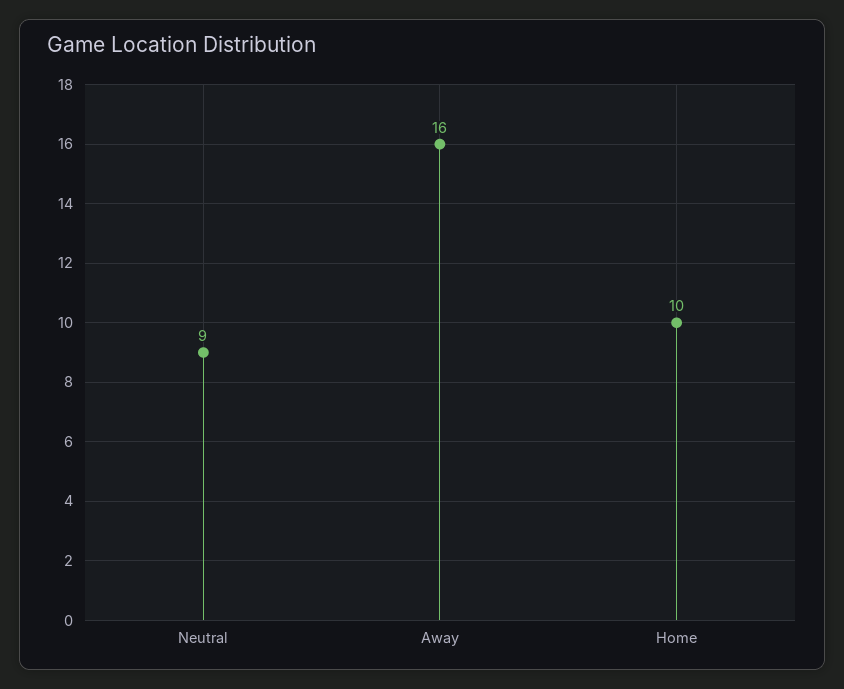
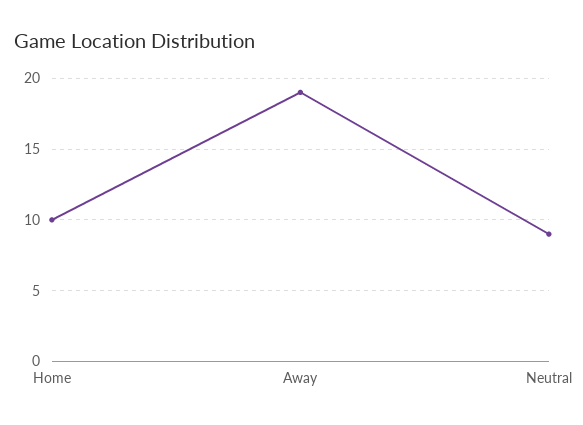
  {
    "Neutral": 9,
-   "Away": 16,
+   "Away": 19,
    "Home": 10
  }

